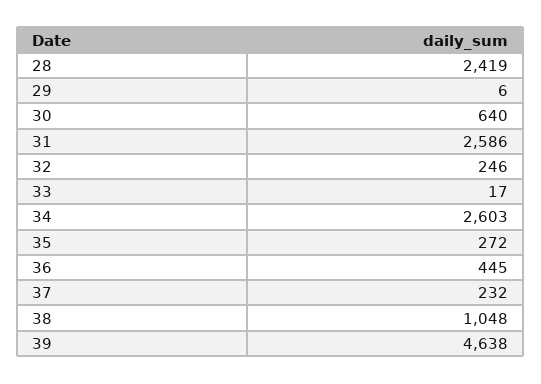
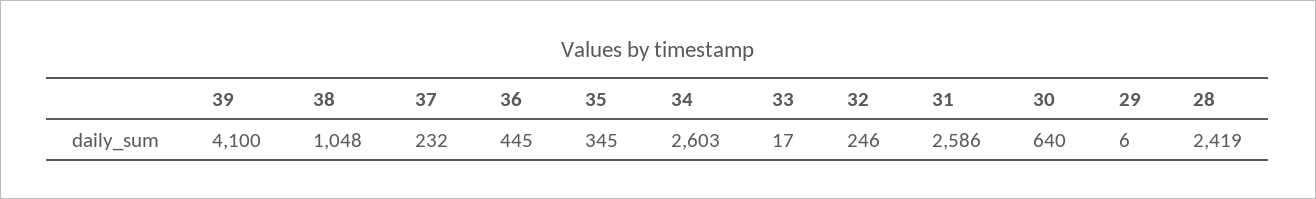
  {
    "28": 2419,
    "29": 6,
    "30": 640,
    "31": 2586,
    "32": 246,
    "33": 17,
    "34": 2603,
-   "35": 272,
+   "35": 345,
    "36": 445,
    "37": 232,
    "38": 1048,
-   "39": 4638
+   "39": 4100
  }

